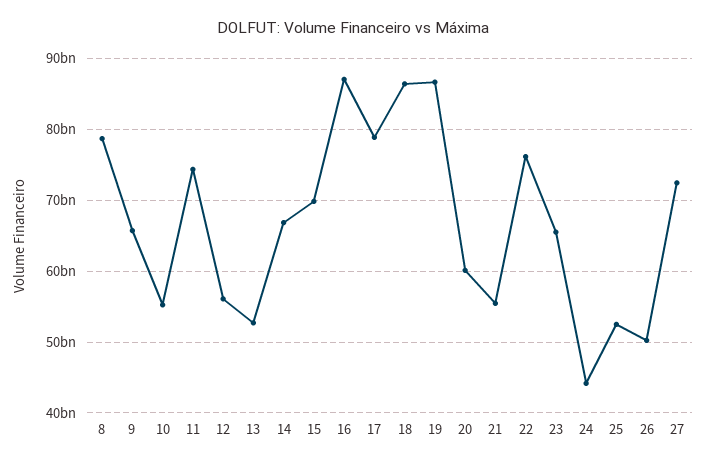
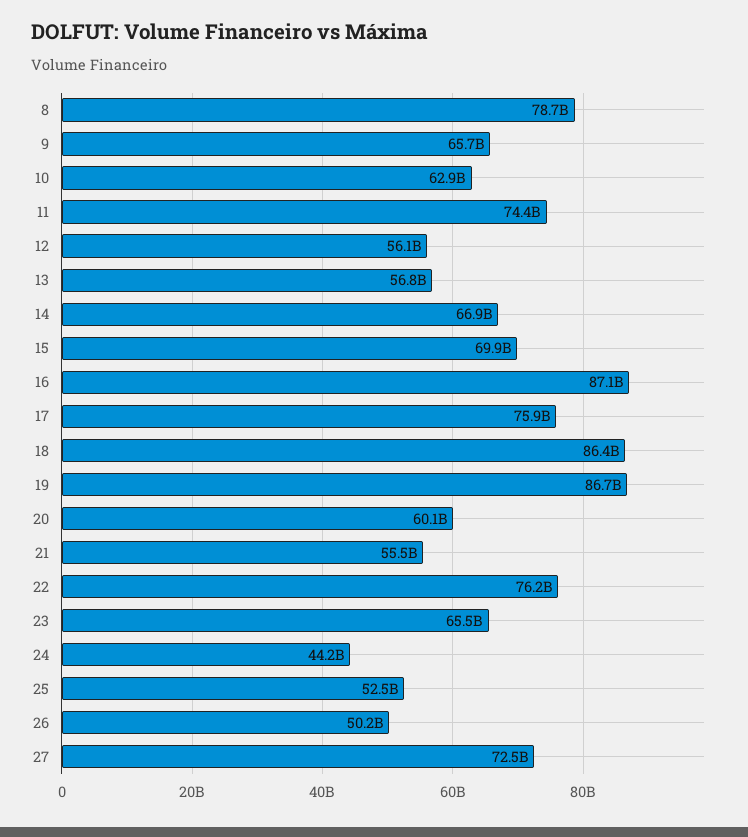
  {
    "8": 78700000000,
    "9": 65700000000,
-   "10": 55000000000,
+   "10": 62900000000,
    "11": 74400000000,
    "12": 56100000000,
-   "13": 53000000000,
+   "13": 56800000000,
    "14": 66900000000,
    "15": 69900000000,
    "16": 87100000000,
-   "17": 79000000000,
+   "17": 75900000000,
    "18": 86400000000,
    "19": 86700000000,
    "20": 60100000000,
    "21": 55500000000,
    "22": 76200000000,
    "23": 65500000000,
    "24": 44200000000,
    "25": 52500000000,
    "26": 50200000000,
    "27": 72500000000
  }

